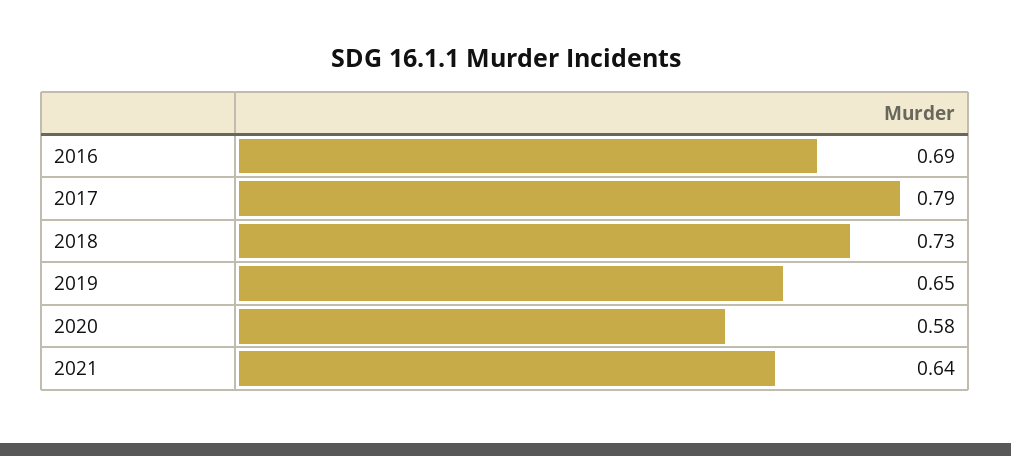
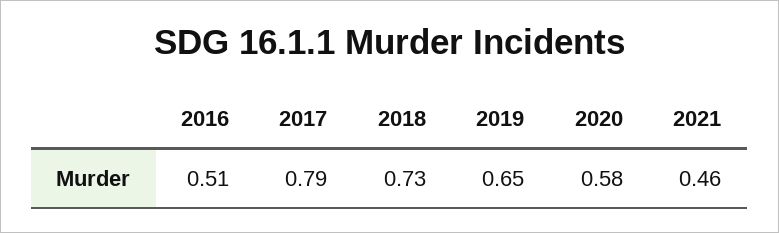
  {
-   "2016": 0.69,
+   "2016": 0.51,
    "2017": 0.79,
    "2018": 0.73,
    "2019": 0.65,
    "2020": 0.58,
-   "2021": 0.64
+   "2021": 0.46
  }

